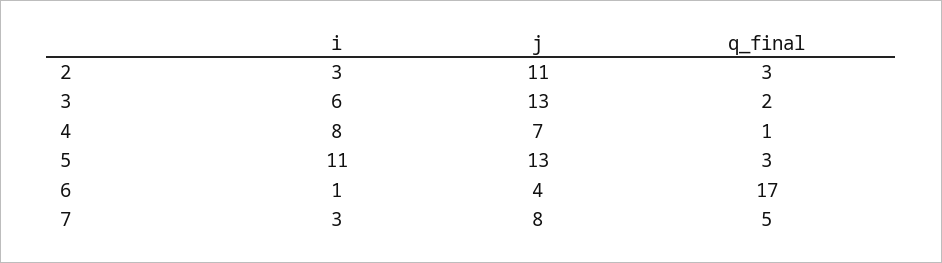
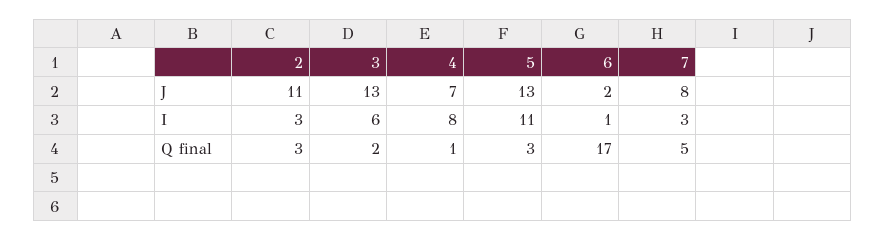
  {
    "i": {
      "2": 3,
      "3": 6,
      "4": 8,
      "5": 11,
      "6": 1,
      "7": 3
    },
    "j": {
      "2": 11,
      "3": 13,
      "4": 7,
      "5": 13,
-     "6": 4,
+     "6": 2,
      "7": 8
    },
    "q_final": {
      "2": 3,
      "3": 2,
      "4": 1,
      "5": 3,
      "6": 17,
      "7": 5
    }
  }

